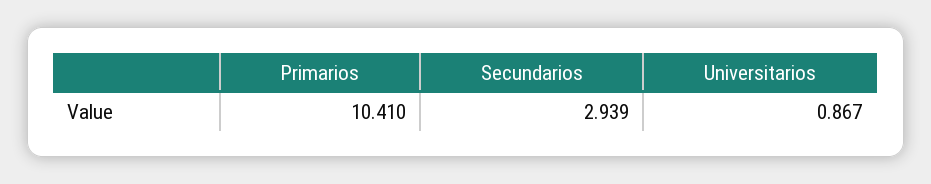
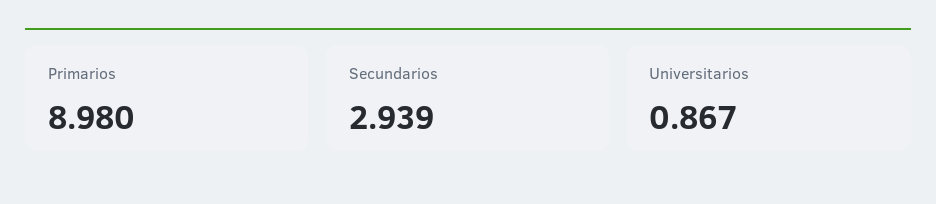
  {
-   "Primarios": 10.41,
+   "Primarios": 8.98,
    "Secundarios": 2.939,
    "Universitarios": 0.867
  }

